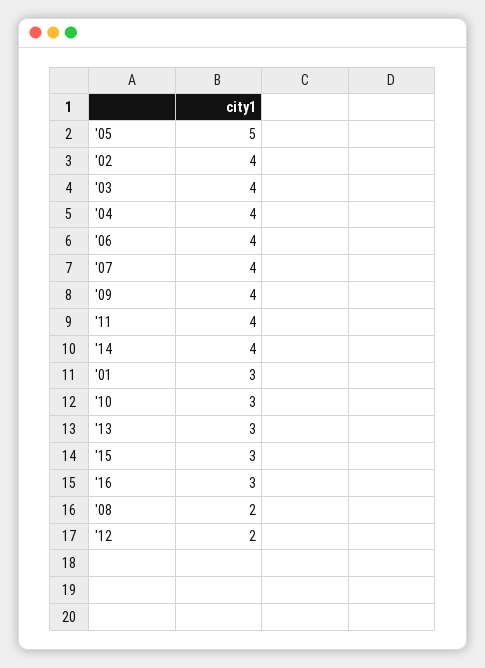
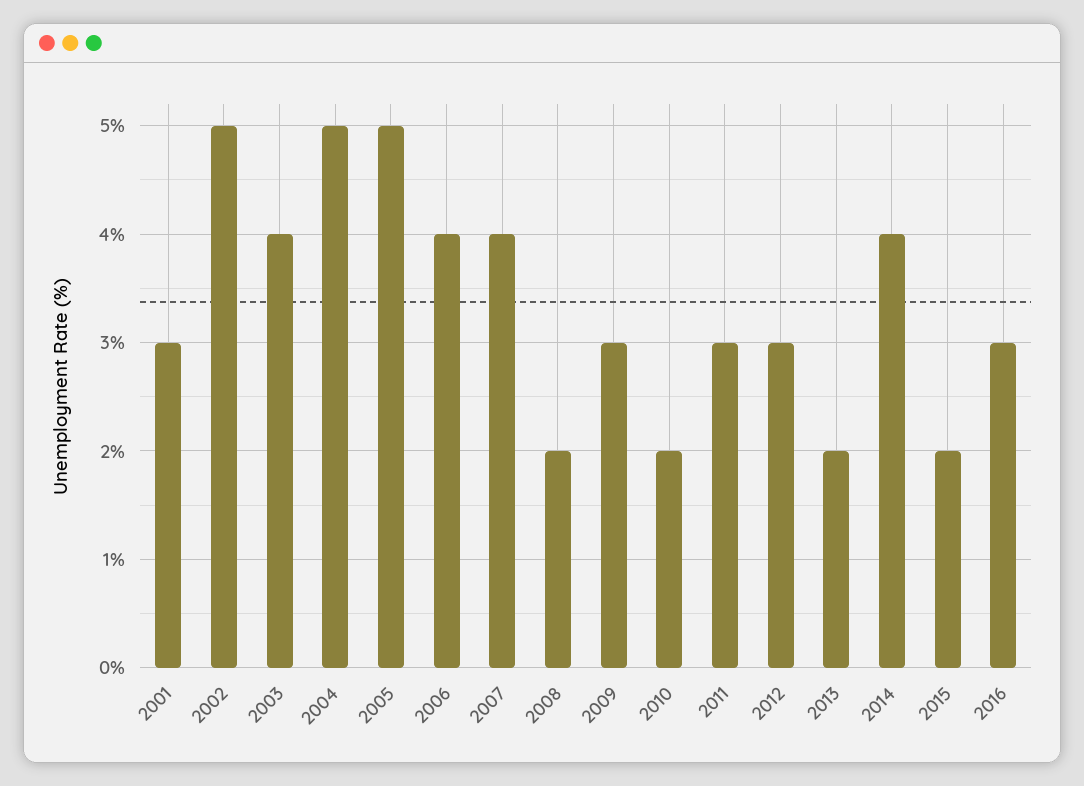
  {
    "'05": 5,
-   "'02": 4,
+   "'02": 5,
    "'03": 4,
-   "'04": 4,
+   "'04": 5,
    "'06": 4,
    "'07": 4,
-   "'09": 4,
+   "'09": 3,
-   "'11": 4,
+   "'11": 3,
    "'14": 4,
    "'01": 3,
-   "'10": 3,
+   "'10": 2,
-   "'13": 3,
+   "'13": 2,
-   "'15": 3,
+   "'15": 2,
    "'16": 3,
    "'08": 2,
-   "'12": 2
+   "'12": 3
  }

